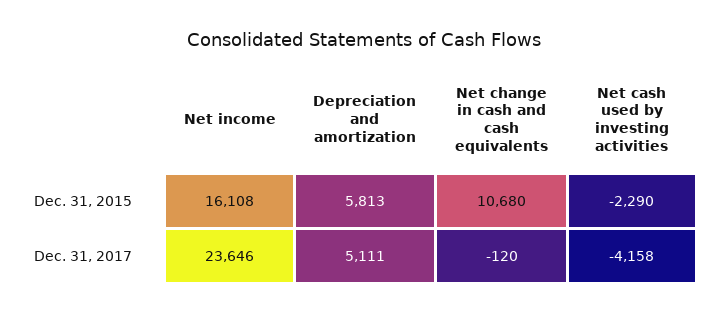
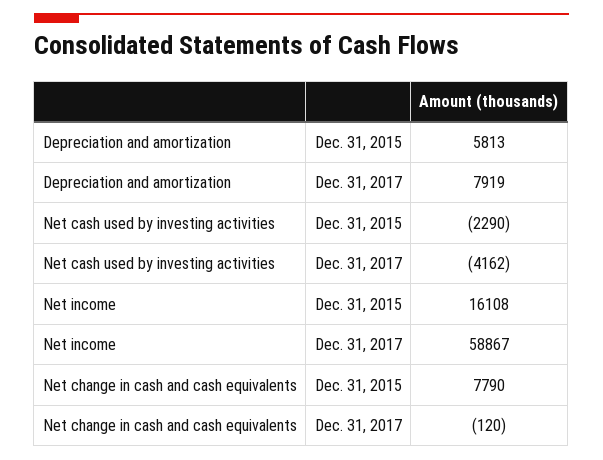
  {
    "Net income": {
      "Dec. 31, 2015": 16108,
-     "Dec. 31, 2017": 23646
+     "Dec. 31, 2017": 58867
    },
    "Depreciation and amortization": {
      "Dec. 31, 2015": 5813,
-     "Dec. 31, 2017": 5111
+     "Dec. 31, 2017": 7919
    },
    "Net change in cash and cash equivalents": {
-     "Dec. 31, 2015": 10680,
+     "Dec. 31, 2015": 7790,
      "Dec. 31, 2017": -120
    },
    "Net cash used by investing activities": {
      "Dec. 31, 2015": -2290,
-     "Dec. 31, 2017": -4158
+     "Dec. 31, 2017": -4162
    }
  }

